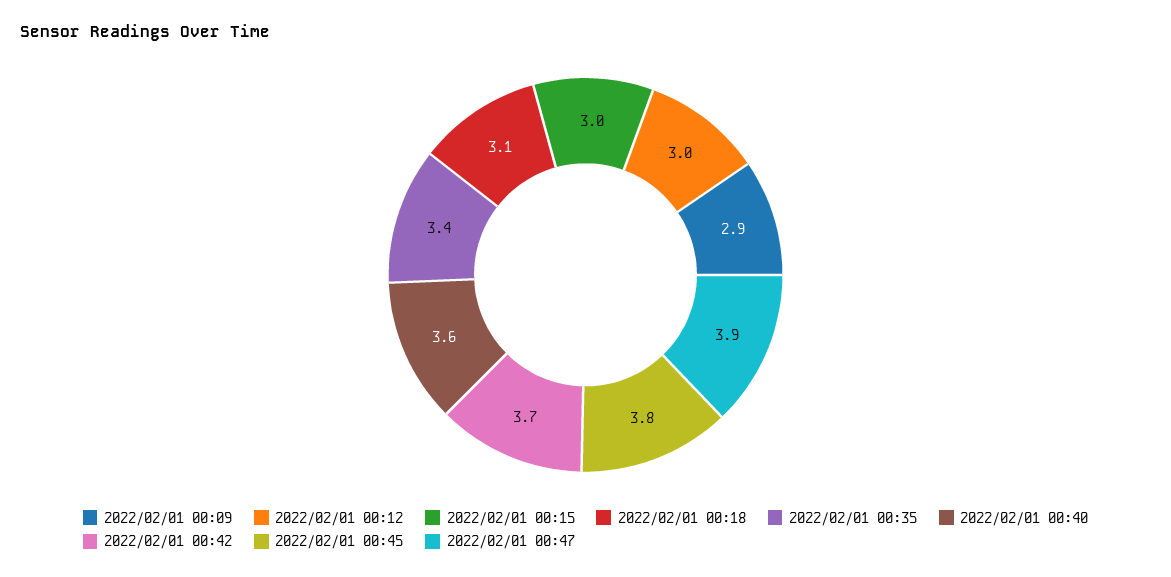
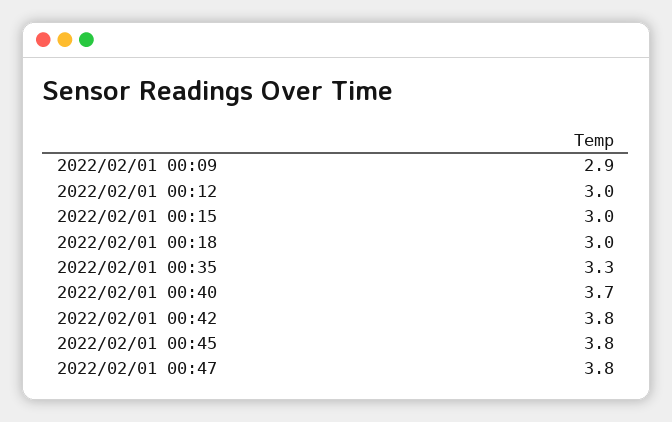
  {
    "2022/02/01 00:09": 2.9,
    "2022/02/01 00:12": 3,
    "2022/02/01 00:15": 3,
-   "2022/02/01 00:18": 3.1,
+   "2022/02/01 00:18": 3,
-   "2022/02/01 00:35": 3.4,
+   "2022/02/01 00:35": 3.3,
-   "2022/02/01 00:40": 3.6,
+   "2022/02/01 00:40": 3.7,
-   "2022/02/01 00:42": 3.7,
+   "2022/02/01 00:42": 3.8,
    "2022/02/01 00:45": 3.8,
-   "2022/02/01 00:47": 3.9
+   "2022/02/01 00:47": 3.8
  }

